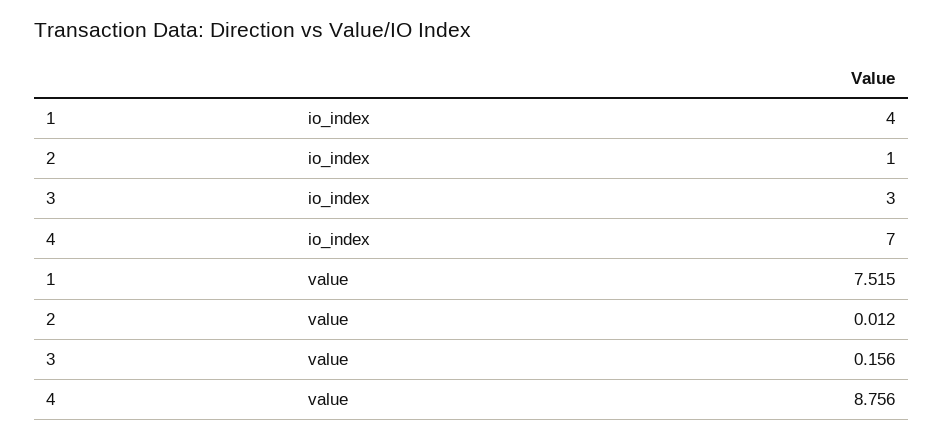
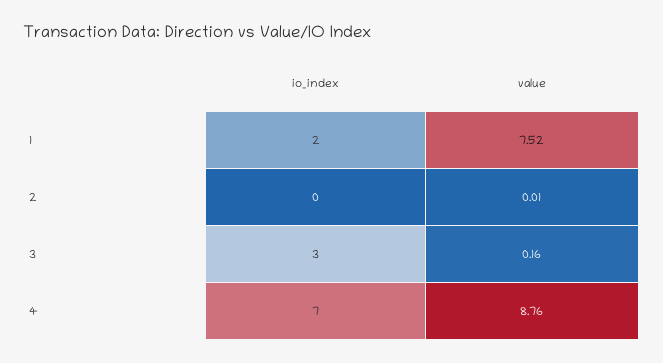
  {
    "1": {
-     "io_index": 4,
+     "io_index": 2,
      "value": 7.515
    },
    "2": {
-     "io_index": 1,
+     "io_index": 0,
      "value": 0.012
    },
    "3": {
      "io_index": 3,
      "value": 0.156
    },
    "4": {
      "io_index": 7,
      "value": 8.756
    }
  }

